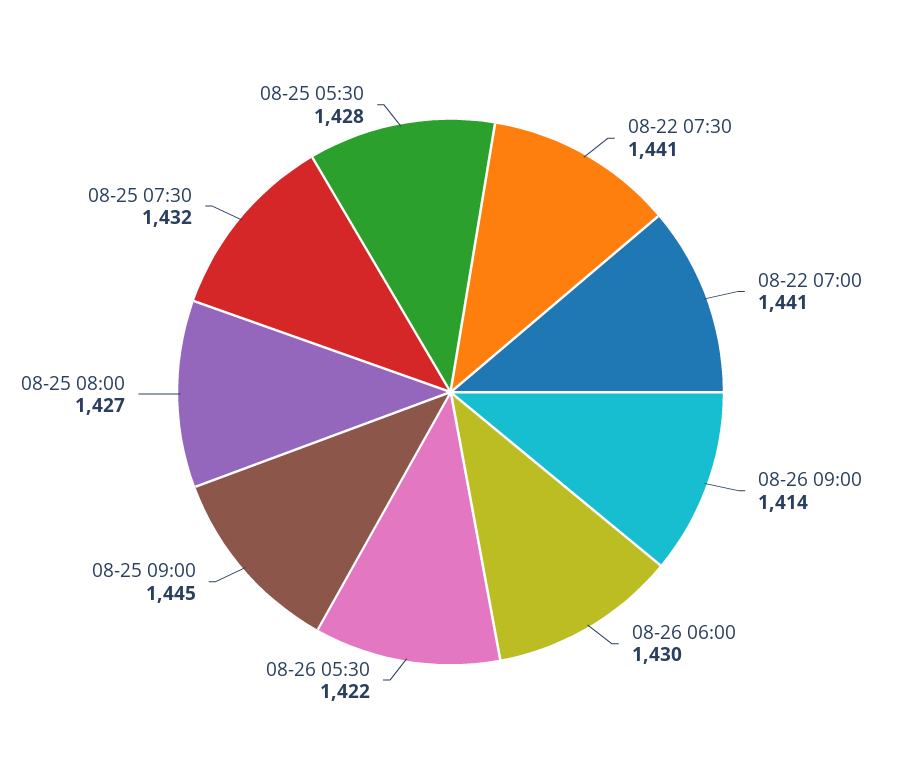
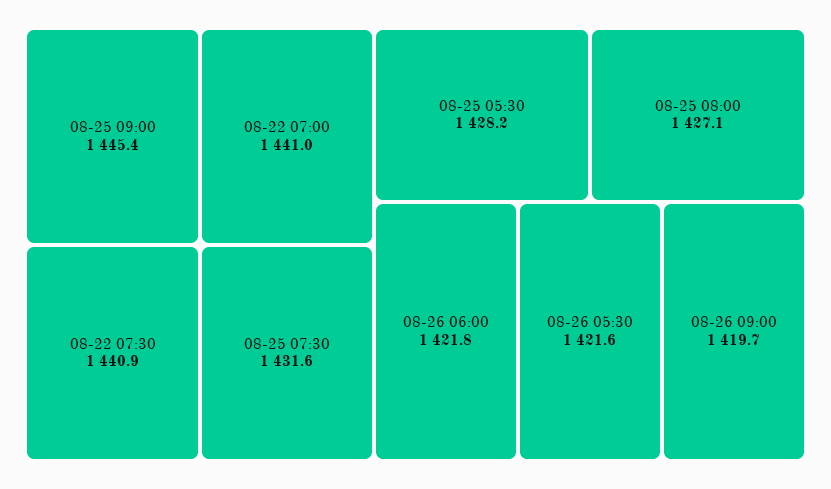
  {
    "08-22 07:30": 1440.9,
    "08-22 07:00": 1441,
-   "08-26 09:00": 1414,
+   "08-26 09:00": 1419.7,
-   "08-26 06:00": 1430,
+   "08-26 06:00": 1421.8,
    "08-26 05:30": 1421.6,
    "08-25 09:00": 1445.4,
    "08-25 08:00": 1427.1,
    "08-25 07:30": 1431.6,
    "08-25 05:30": 1428.2
  }

